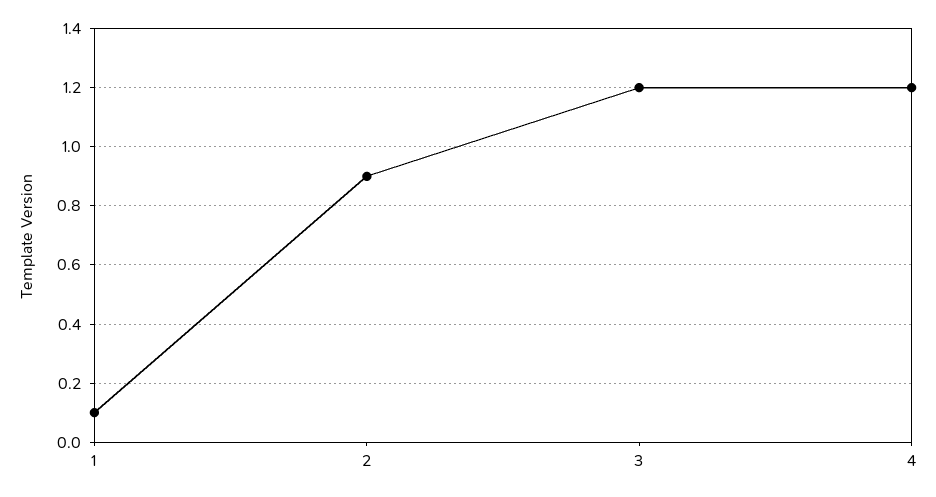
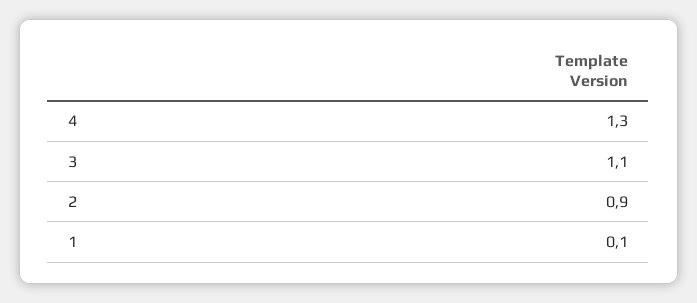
  {
    "1": 0.1,
    "2": 0.9,
-   "3": 1.2,
+   "3": 1.1,
-   "4": 1.2
+   "4": 1.3
  }

